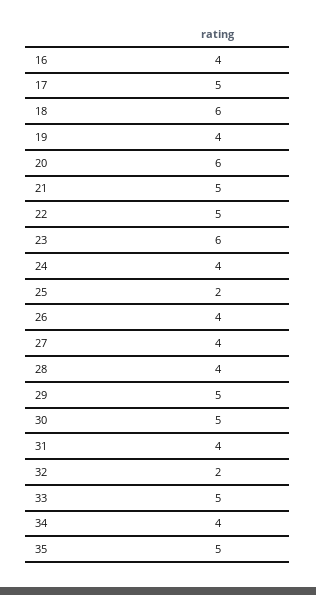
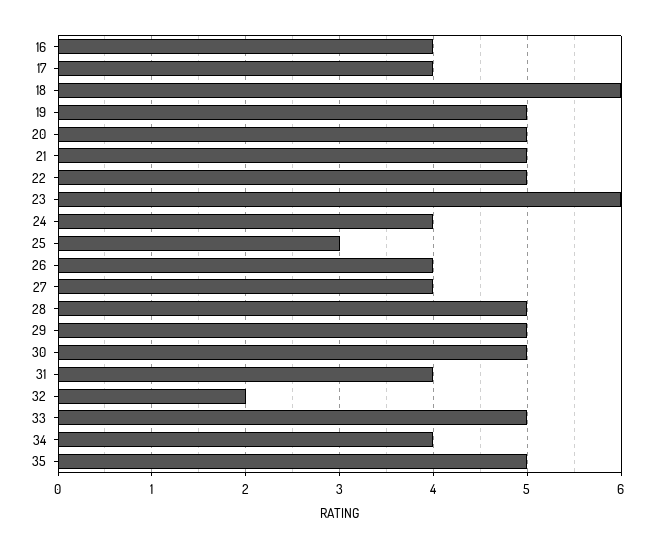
  {
    "16": 4,
-   "17": 5,
+   "17": 4,
    "18": 6,
-   "19": 4,
+   "19": 5,
-   "20": 6,
+   "20": 5,
    "21": 5,
    "22": 5,
    "23": 6,
    "24": 4,
-   "25": 2,
+   "25": 3,
    "26": 4,
    "27": 4,
-   "28": 4,
+   "28": 5,
    "29": 5,
    "30": 5,
    "31": 4,
    "32": 2,
    "33": 5,
    "34": 4,
    "35": 5
  }

